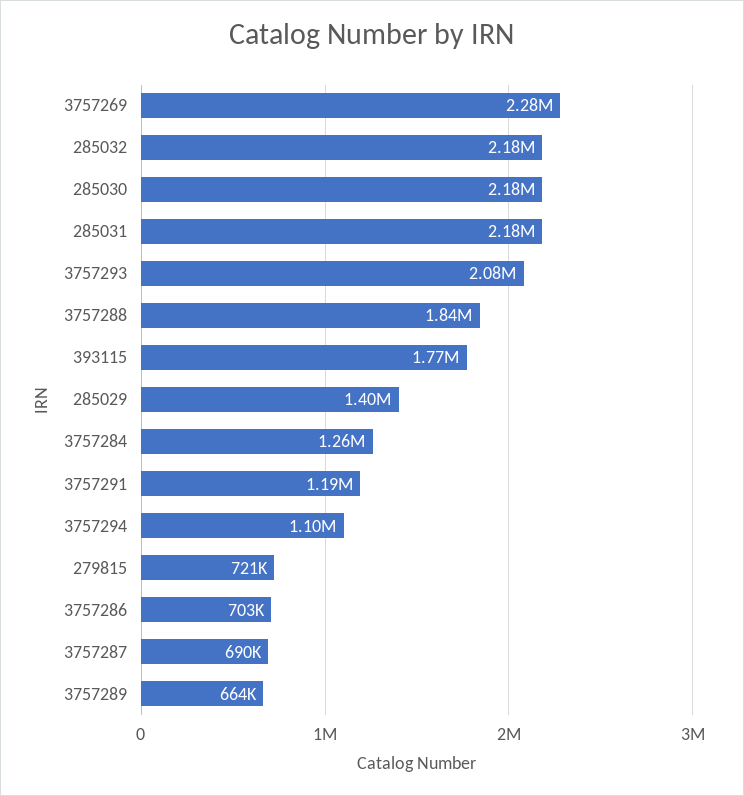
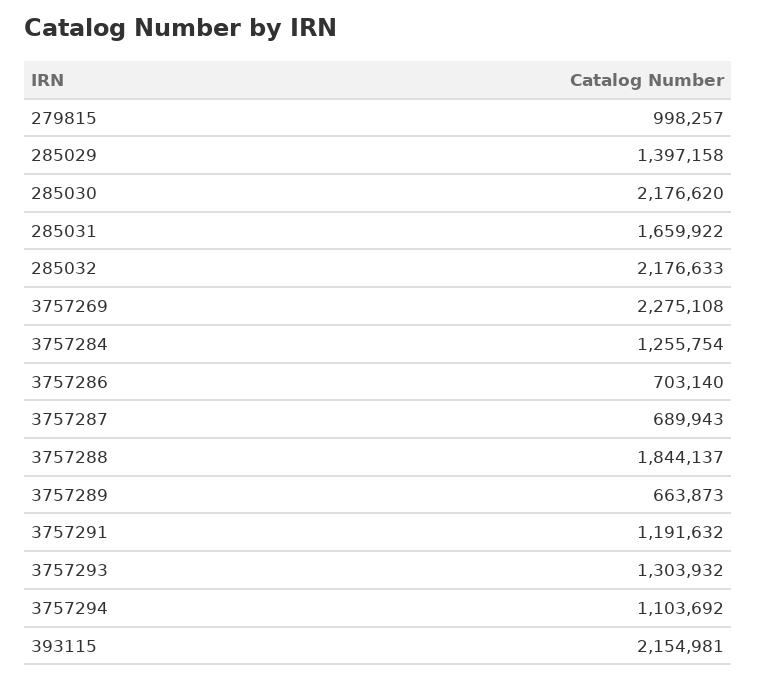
  {
    "3757269": 2275108,
    "285032": 2176633,
    "285030": 2176620,
-   "285031": 2180000,
+   "285031": 1659922,
-   "3757293": 2080000,
+   "3757293": 1303932,
    "3757288": 1844137,
-   "393115": 1770000,
+   "393115": 2154981,
    "285029": 1397158,
    "3757284": 1255754,
    "3757291": 1191632,
    "3757294": 1103692,
-   "279815": 721000,
+   "279815": 998257,
    "3757286": 703140,
    "3757287": 689943,
    "3757289": 663873
  }

